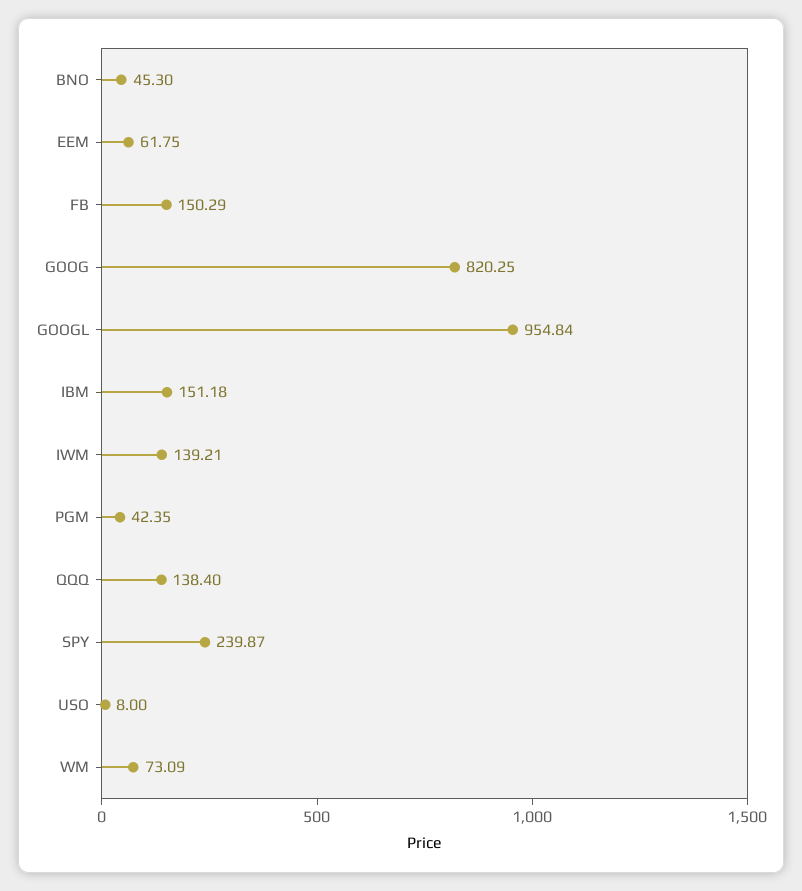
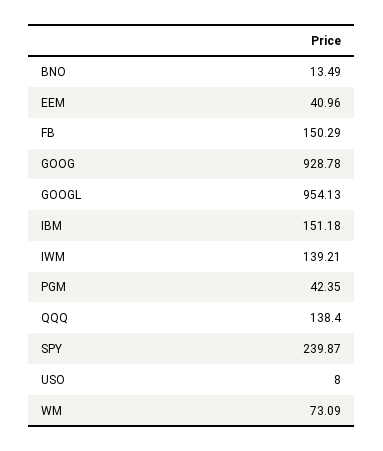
  {
-   "BNO": 45.3,
+   "BNO": 13.49,
-   "EEM": 61.75,
+   "EEM": 40.96,
    "FB": 150.29,
-   "GOOG": 820.25,
+   "GOOG": 928.78,
-   "GOOGL": 954.84,
+   "GOOGL": 954.13,
    "IBM": 151.18,
    "IWM": 139.21,
    "PGM": 42.35,
    "QQQ": 138.4,
    "SPY": 239.87,
    "USO": 8,
    "WM": 73.09
  }

